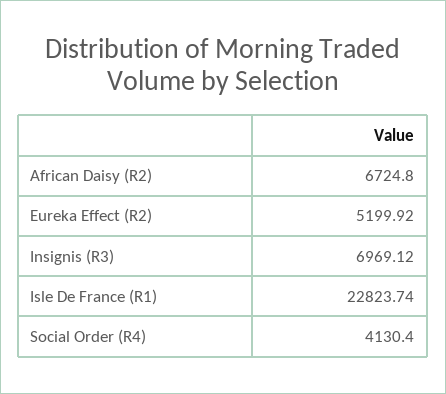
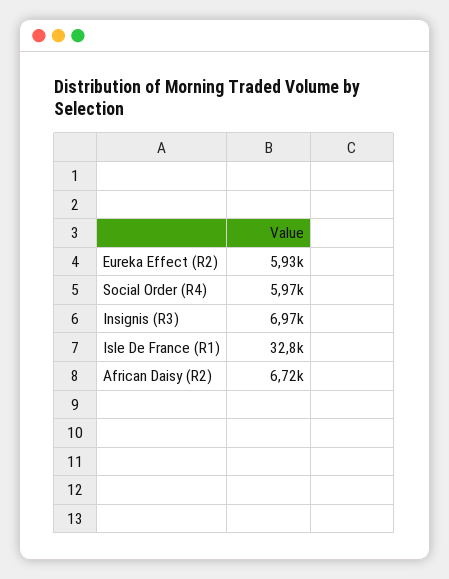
  {
    "African Daisy (R2)": 6724.8,
-   "Eureka Effect (R2)": 5199.92,
+   "Eureka Effect (R2)": 5930,
    "Insignis (R3)": 6969.12,
-   "Isle De France (R1)": 22823.74,
+   "Isle De France (R1)": 32800,
-   "Social Order (R4)": 4130.4
+   "Social Order (R4)": 5970
  }

